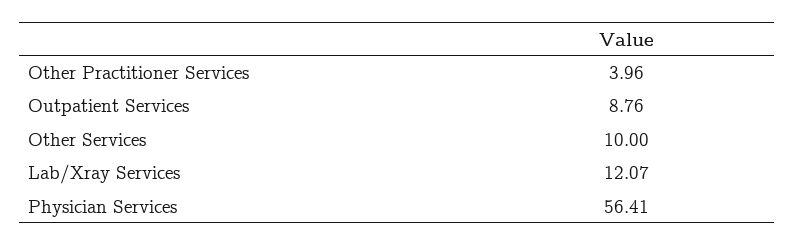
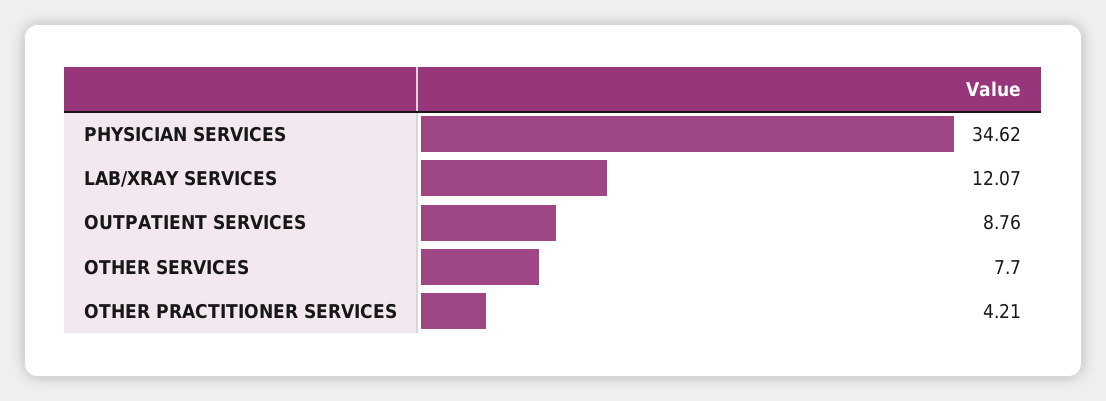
  {
-   "Other Practitioner Services": 3.96,
+   "Other Practitioner Services": 4.21,
    "Outpatient Services": 8.76,
-   "Other Services": 10,
+   "Other Services": 7.7,
    "Lab/Xray Services": 12.07,
-   "Physician Services": 56.41
+   "Physician Services": 34.62
  }

